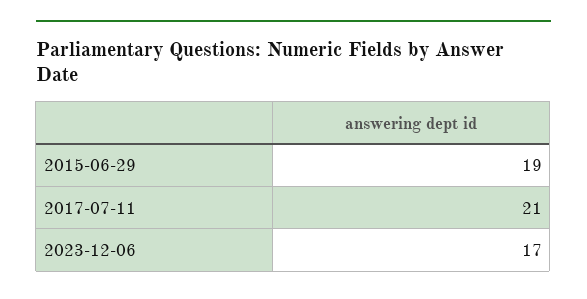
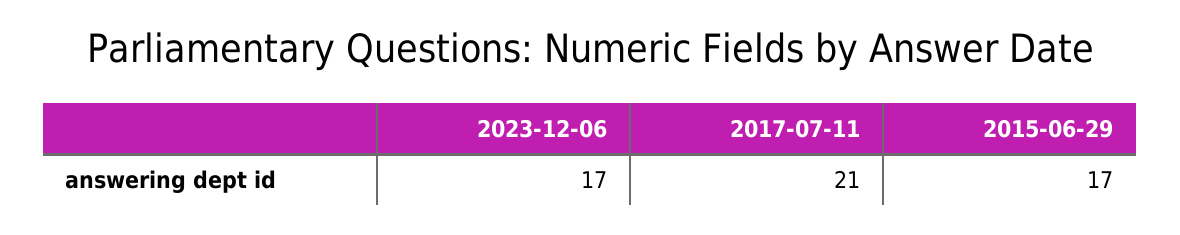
  {
-   "2015-06-29": 19,
+   "2015-06-29": 17,
    "2017-07-11": 21,
    "2023-12-06": 17
  }

